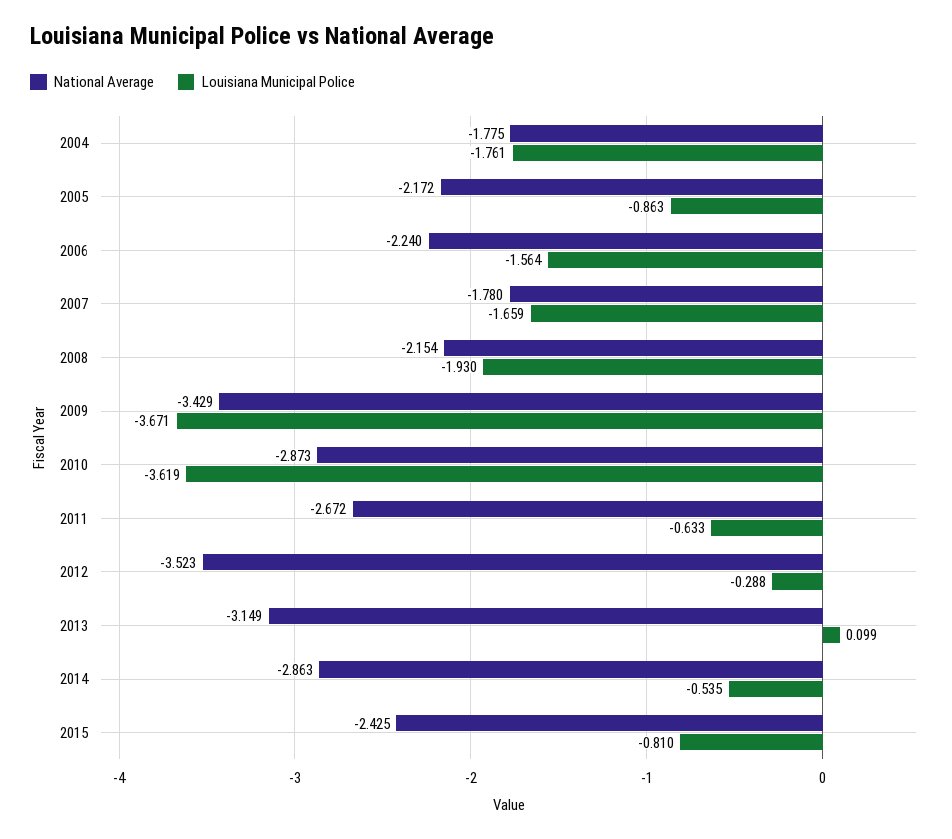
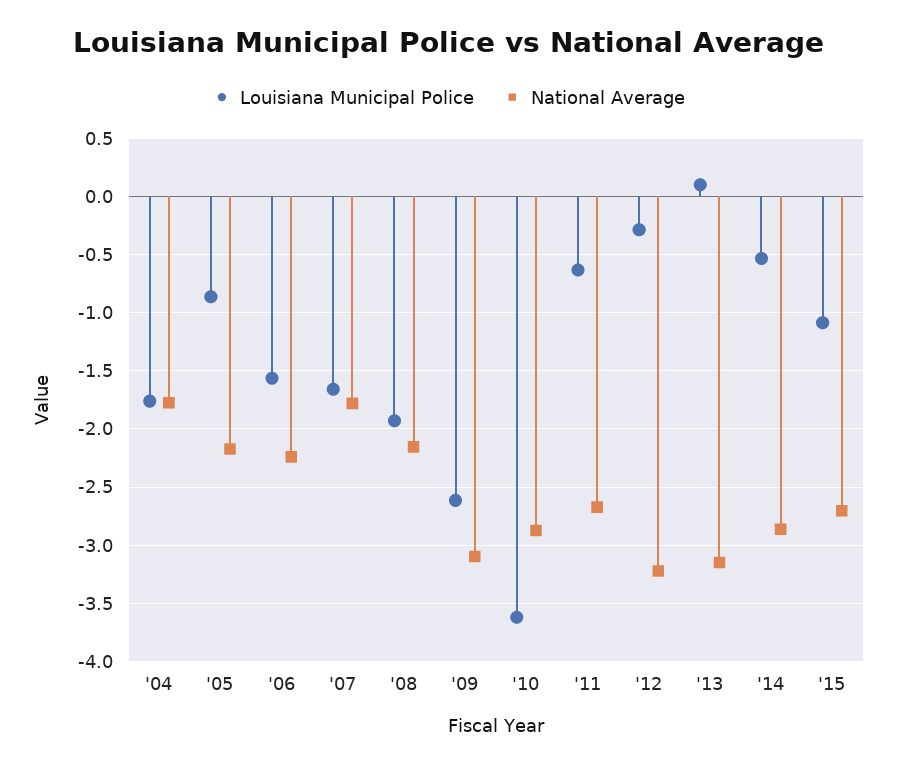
  {
    "National Average": {
      "2004": -1.775,
      "2005": -2.172,
      "2006": -2.24,
      "2007": -1.78,
      "2008": -2.154,
-     "2009": -3.429,
+     "2009": -3.1,
      "2010": -2.873,
      "2011": -2.672,
-     "2012": -3.523,
+     "2012": -3.2,
      "2013": -3.149,
      "2014": -2.863,
-     "2015": -2.425
+     "2015": -2.7
    },
    "Louisiana Municipal Police": {
      "2004": -1.761,
      "2005": -0.863,
      "2006": -1.564,
      "2007": -1.659,
      "2008": -1.93,
-     "2009": -3.671,
+     "2009": -2.6,
      "2010": -3.619,
      "2011": -0.633,
      "2012": -0.288,
      "2013": 0.099,
      "2014": -0.535,
-     "2015": -0.81
+     "2015": -1.1
    }
  }

